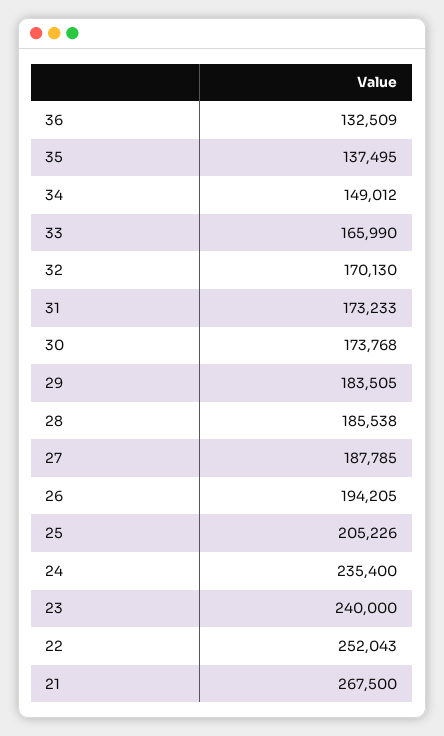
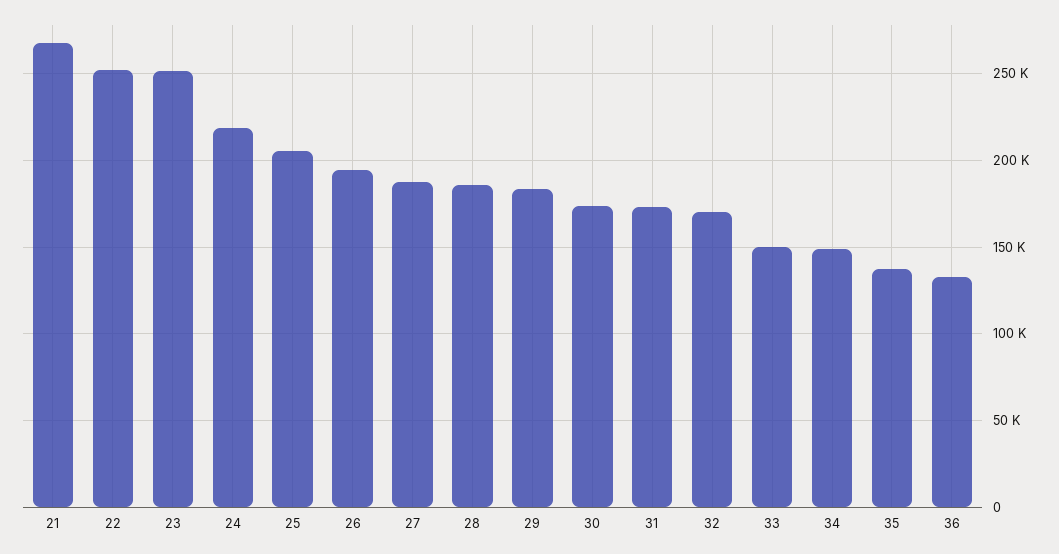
  {
    "36": 132509,
    "35": 137495,
    "34": 149012,
-   "33": 165990,
+   "33": 150000,
    "32": 170130,
    "31": 173233,
    "30": 173768,
    "29": 183505,
    "28": 185538,
    "27": 187785,
    "26": 194205,
    "25": 205226,
-   "24": 235400,
+   "24": 220000,
-   "23": 240000,
+   "23": 250000,
    "22": 252043,
    "21": 267500
  }

